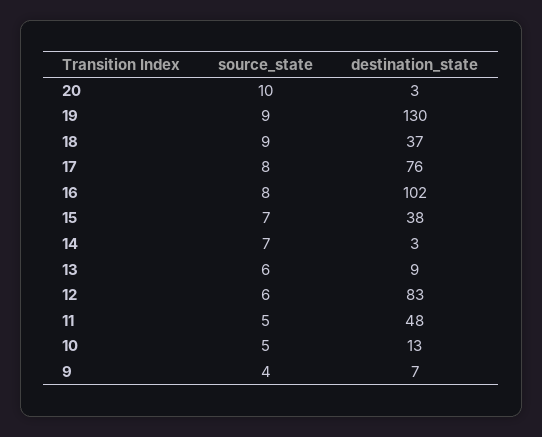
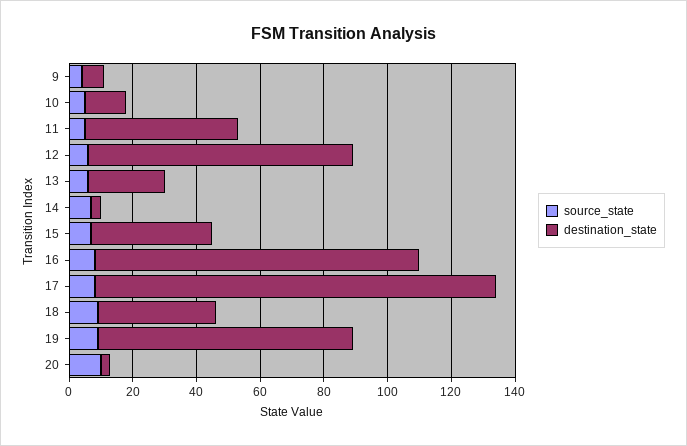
  {
    "source_state": {
      "20": 10,
      "19": 9,
      "18": 9,
      "17": 8,
      "16": 8,
      "15": 7,
      "14": 7,
      "13": 6,
      "12": 6,
      "11": 5,
      "10": 5,
      "9": 4
    },
    "destination_state": {
      "20": 3,
-     "19": 130,
+     "19": 80,
      "18": 37,
-     "17": 76,
+     "17": 125,
      "16": 102,
      "15": 38,
      "14": 3,
-     "13": 9,
+     "13": 25,
      "12": 83,
      "11": 48,
      "10": 13,
      "9": 7
    }
  }

